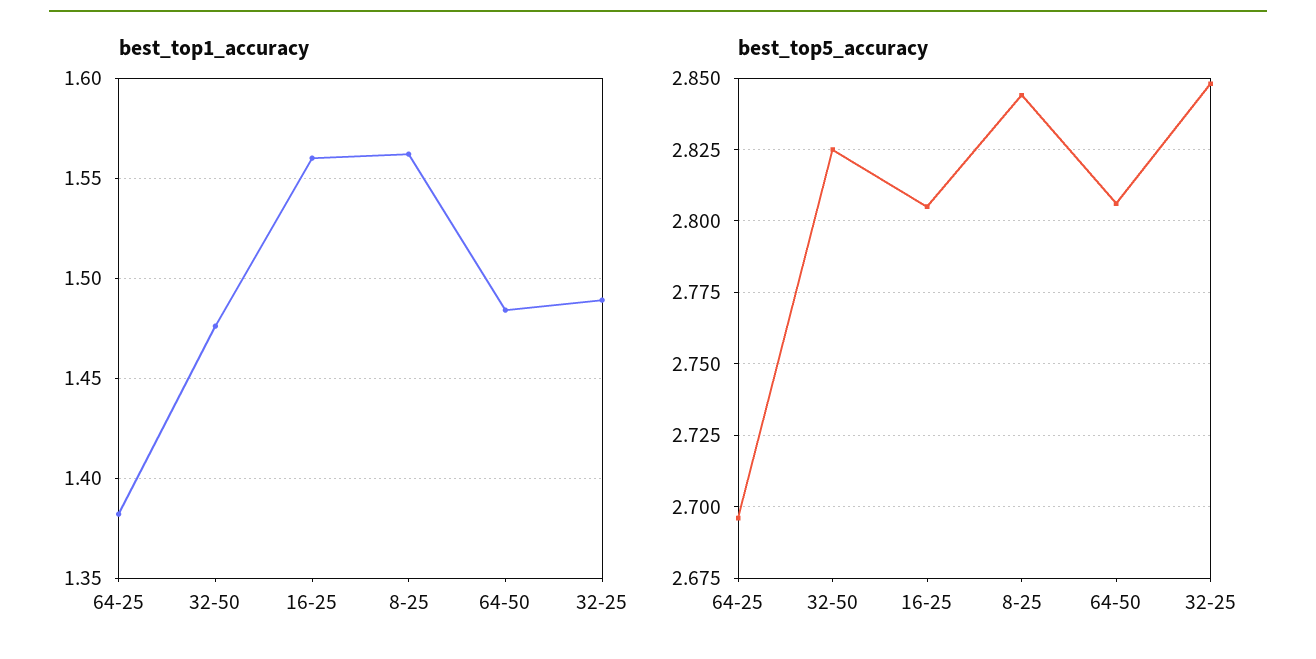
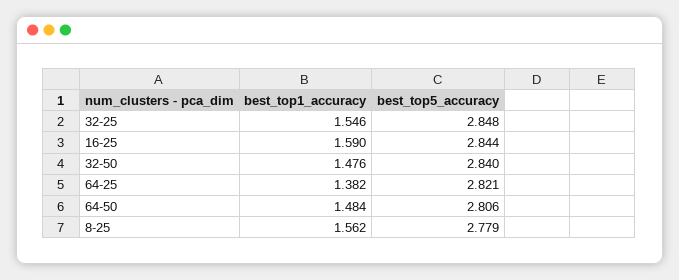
  {
    "best_top1_accuracy": {
      "64-25": 1.382,
      "32-50": 1.476,
-     "16-25": 1.56,
+     "16-25": 1.59,
      "8-25": 1.562,
      "64-50": 1.484,
-     "32-25": 1.49
+     "32-25": 1.546
    },
    "best_top5_accuracy": {
-     "64-25": 2.695,
+     "64-25": 2.821,
-     "32-50": 2.825,
+     "32-50": 2.84,
-     "16-25": 2.805,
+     "16-25": 2.844,
-     "8-25": 2.845,
+     "8-25": 2.779,
      "64-50": 2.806,
      "32-25": 2.848
    }
  }

